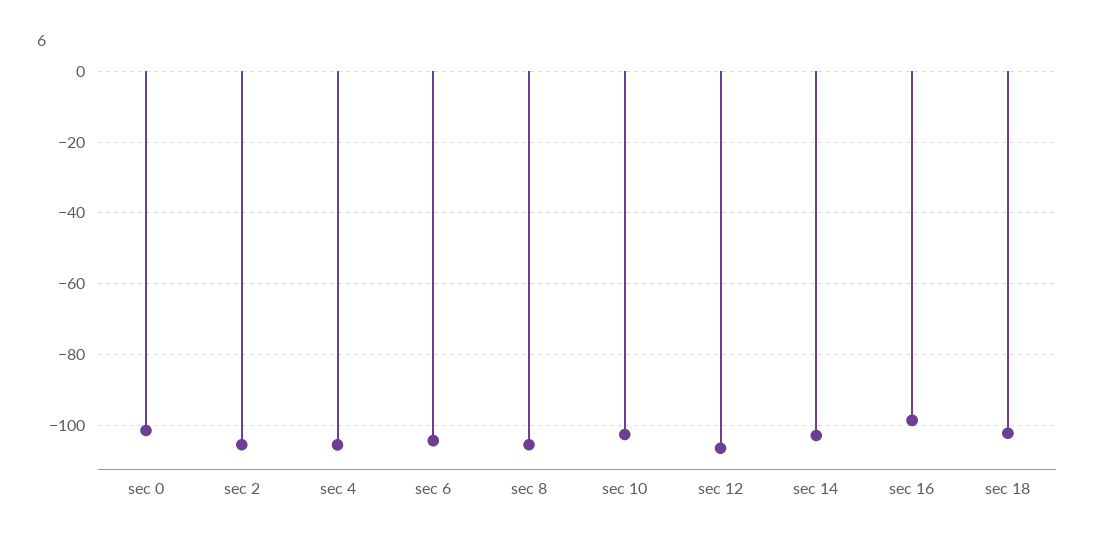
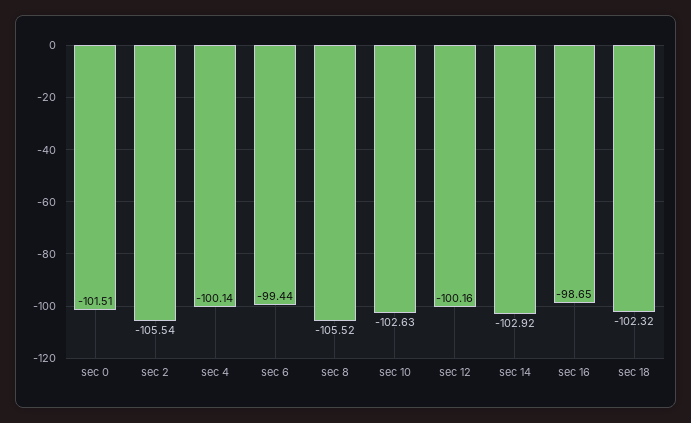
  {
    "sec 0": -101.51,
    "sec 2": -105.54,
-   "sec 4": -106,
+   "sec 4": -100.14,
-   "sec 6": -104,
+   "sec 6": -99.44,
    "sec 8": -105.52,
    "sec 10": -102.63,
-   "sec 12": -106,
+   "sec 12": -100.16,
    "sec 14": -102.92,
    "sec 16": -98.65,
    "sec 18": -102.32
  }

